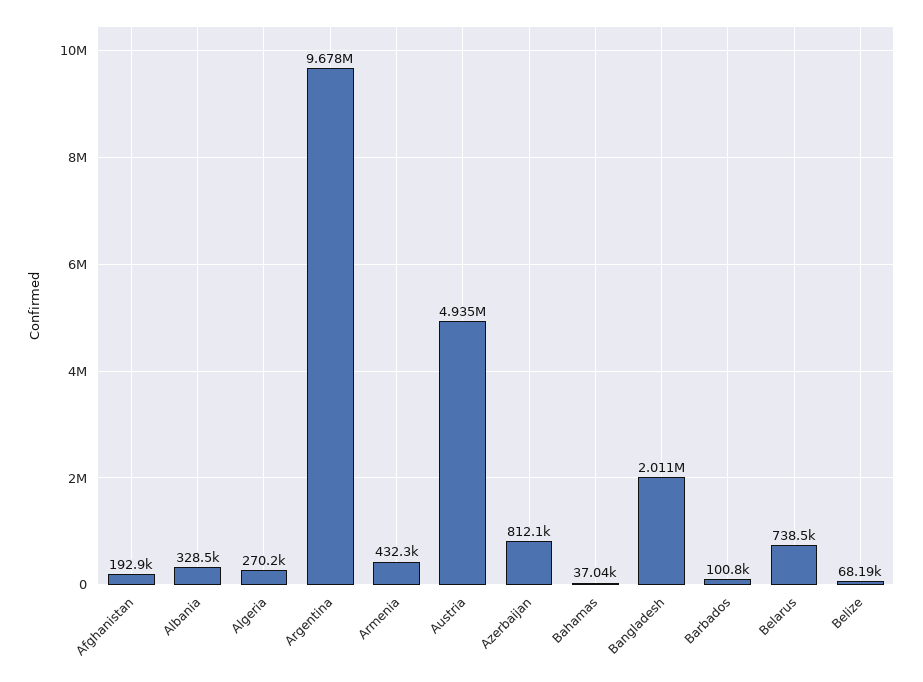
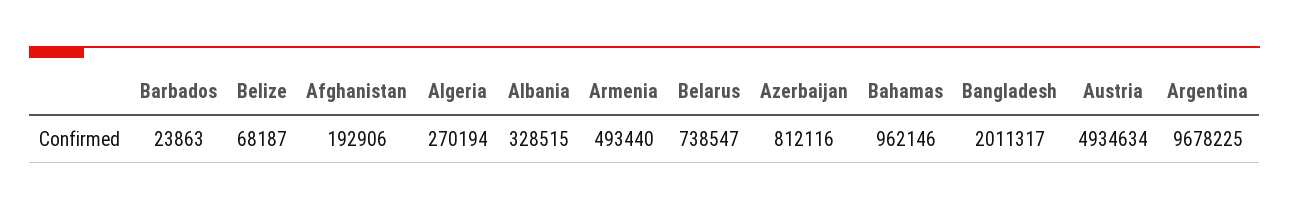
  {
    "Afghanistan": 192906,
    "Albania": 328515,
    "Algeria": 270194,
    "Argentina": 9678225,
-   "Armenia": 432300,
+   "Armenia": 493440,
    "Austria": 4934634,
    "Azerbaijan": 812116,
-   "Bahamas": 37040,
+   "Bahamas": 962146,
    "Bangladesh": 2011317,
-   "Barbados": 100800,
+   "Barbados": 23863,
    "Belarus": 738547,
    "Belize": 68187
  }

